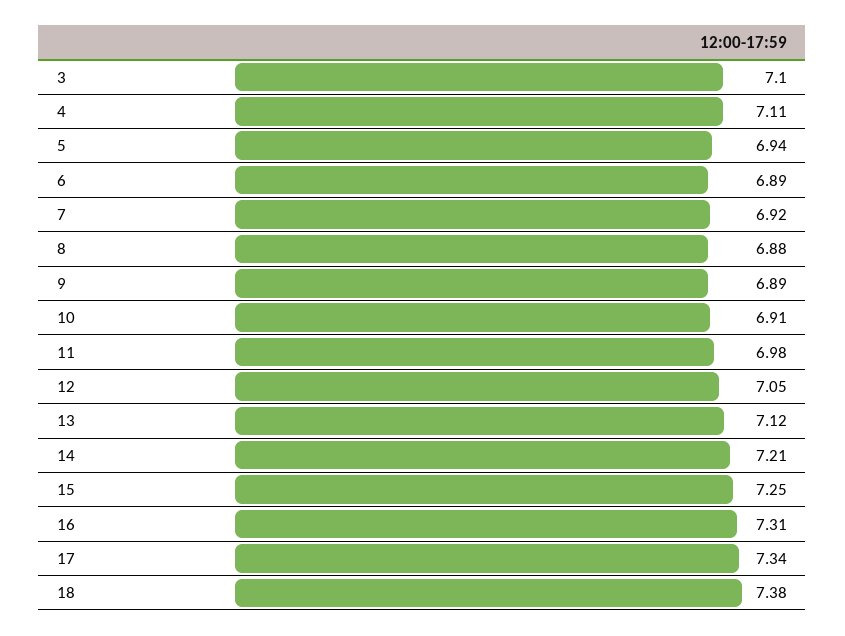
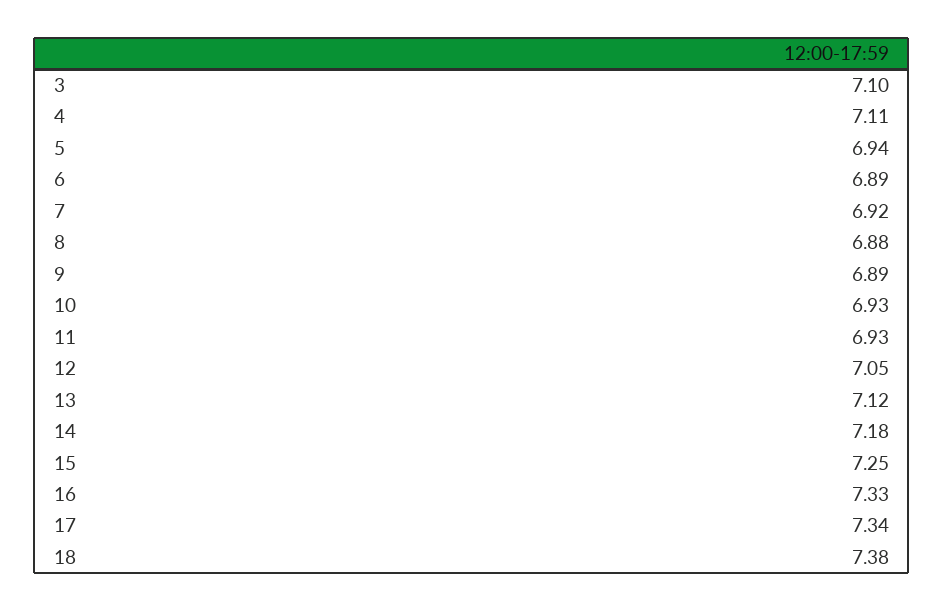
  {
    "3": 7.1,
    "4": 7.11,
    "5": 6.94,
    "6": 6.89,
    "7": 6.92,
    "8": 6.88,
    "9": 6.89,
-   "10": 6.91,
+   "10": 6.93,
-   "11": 6.98,
+   "11": 6.93,
    "12": 7.05,
    "13": 7.12,
-   "14": 7.21,
+   "14": 7.18,
    "15": 7.25,
-   "16": 7.31,
+   "16": 7.33,
    "17": 7.34,
    "18": 7.38
  }

